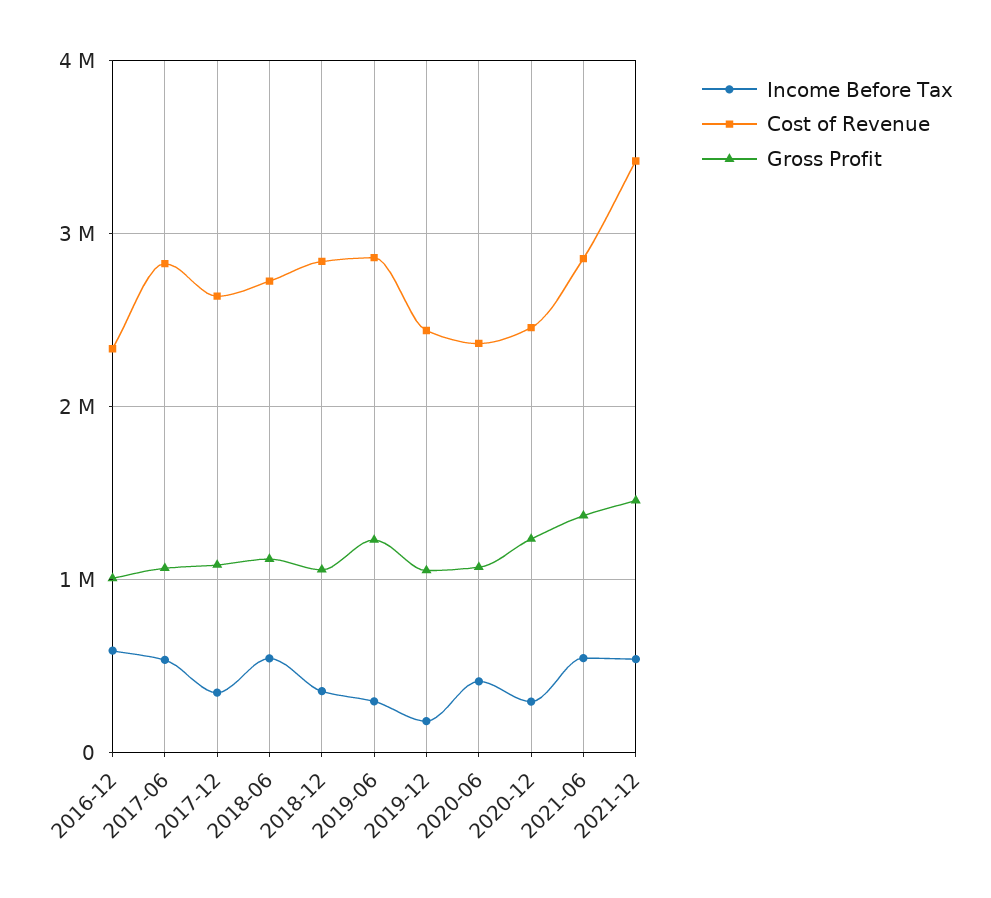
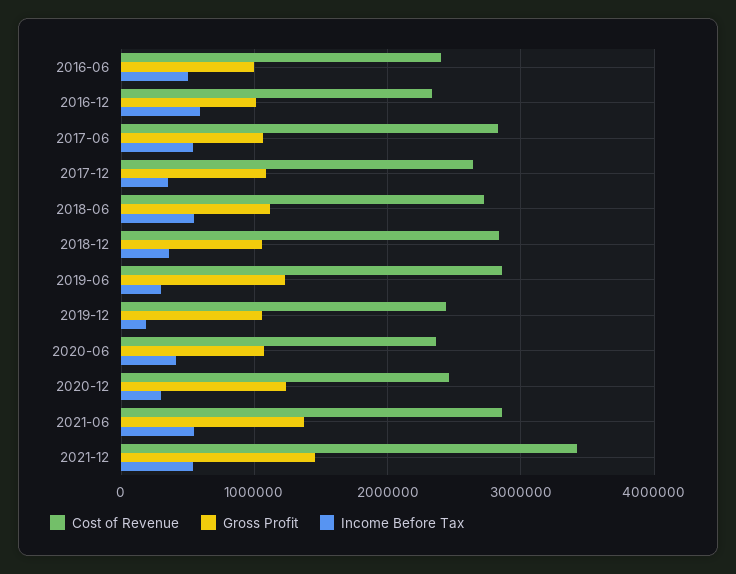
  {
    "Income Before Tax": {
      "2016-12": 600000,
      "2017-06": 500000,
      "2017-12": 300000,
      "2018-06": 500000,
      "2018-12": 400000,
      "2019-06": 300000,
      "2019-12": 200000,
      "2020-06": 400000,
      "2020-12": 300000,
      "2021-06": 500000,
-     "2021-12": 500000
+     "2021-12": 500000,
+     "2016-06": 500000
    },
    "Cost of Revenue": {
      "2016-12": 2300000,
      "2017-06": 2800000,
      "2017-12": 2600000,
      "2018-06": 2700000,
      "2018-12": 2800000,
      "2019-06": 2900000,
      "2019-12": 2400000,
      "2020-06": 2400000,
      "2020-12": 2500000,
      "2021-06": 2900000,
-     "2021-12": 3400000
+     "2021-12": 3400000,
+     "2016-06": 2400000
    },
    "Gross Profit": {
      "2016-12": 1000000,
      "2017-06": 1100000,
      "2017-12": 1100000,
      "2018-06": 1100000,
      "2018-12": 1100000,
      "2019-06": 1200000,
      "2019-12": 1100000,
      "2020-06": 1100000,
      "2020-12": 1200000,
      "2021-06": 1400000,
-     "2021-12": 1500000
+     "2021-12": 1500000,
+     "2016-06": 1000000
    }
  }

